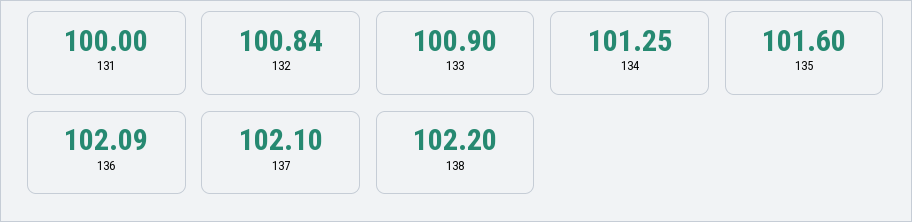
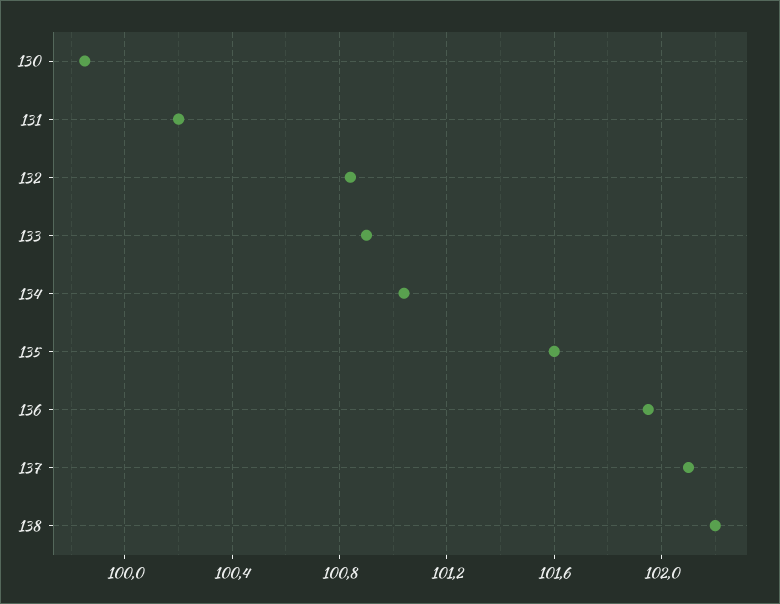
  {
-   "131": 100,
+   "131": 100.2,
    "132": 100.84,
    "133": 100.9,
-   "134": 101.25,
+   "134": 101.05,
    "135": 101.6,
-   "136": 102.09,
+   "136": 101.95,
    "137": 102.1,
-   "138": 102.2
+   "138": 102.2,
+   "130": 99.85
  }

